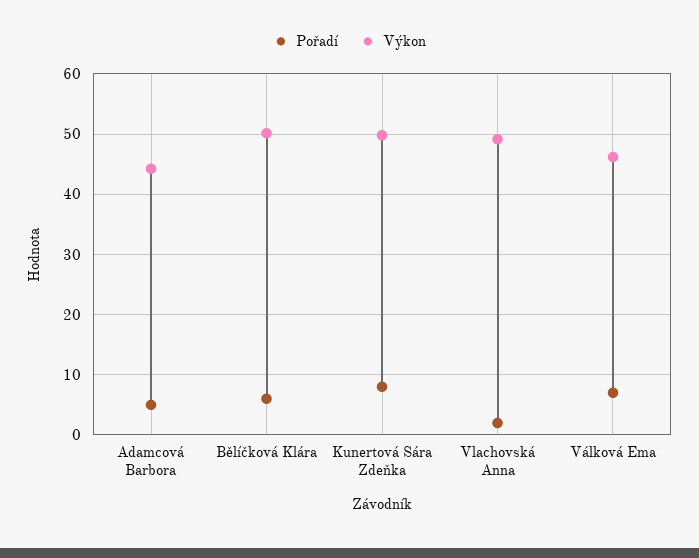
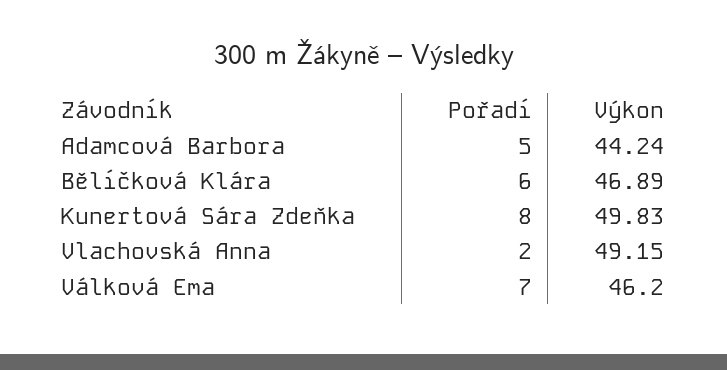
  {
    "Pořadí": {
      "Adamcová Barbora": 5,
      "Bělíčková Klára": 6,
      "Kunertová Sára Zdeňka": 8,
      "Vlachovská Anna": 2,
      "Válková Ema": 7
    },
    "Výkon": {
      "Adamcová Barbora": 44.24,
-     "Bělíčková Klára": 50,
+     "Bělíčková Klára": 46.89,
      "Kunertová Sára Zdeňka": 49.83,
      "Vlachovská Anna": 49.15,
      "Válková Ema": 46.2
    }
  }

